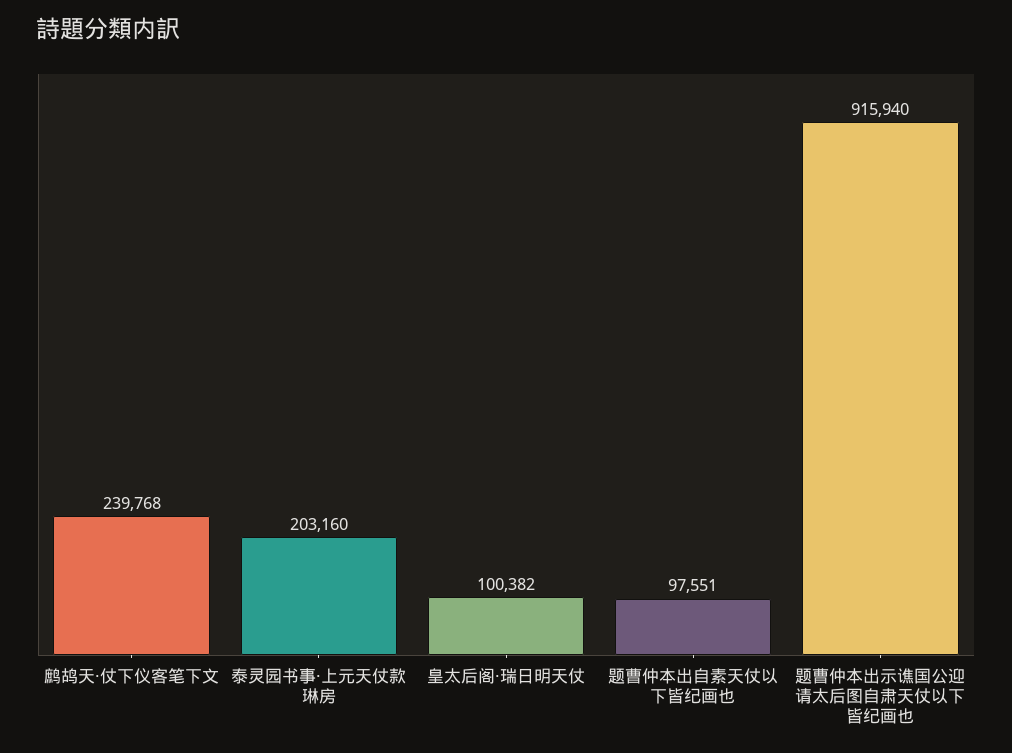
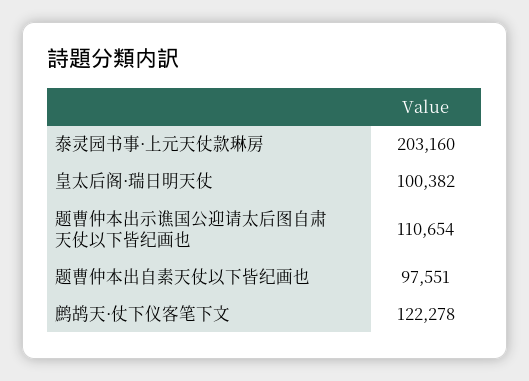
  {
-   "鹧鸪天·仗下仪客笔下文": 239768,
+   "鹧鸪天·仗下仪客笔下文": 122278,
    "泰灵园书事·上元天仗款琳房": 203160,
    "皇太后阁·瑞日明天仗": 100382,
    "题曹仲本出自素天仗以下皆纪画也": 97551,
-   "题曹仲本出示谯国公迎请太后图自肃天仗以下皆纪画也": 915940
+   "题曹仲本出示谯国公迎请太后图自肃天仗以下皆纪画也": 110654
  }

